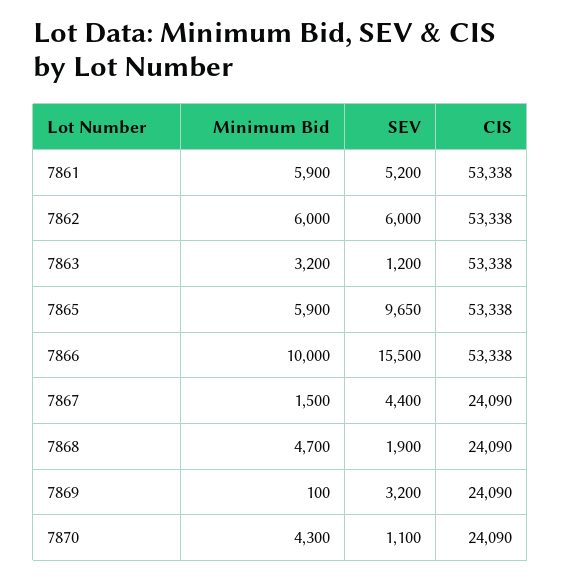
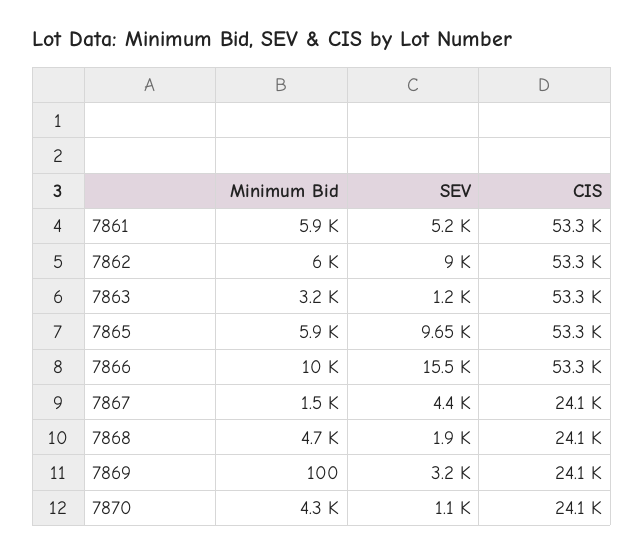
  {
    "Minimum Bid": {
      "7861": 5900,
      "7862": 6000,
      "7863": 3200,
      "7865": 5900,
      "7866": 10000,
      "7867": 1500,
      "7868": 4700,
      "7869": 100,
      "7870": 4300
    },
    "SEV": {
      "7861": 5200,
-     "7862": 6000,
+     "7862": 9000,
      "7863": 1200,
      "7865": 9650,
      "7866": 15500,
      "7867": 4400,
      "7868": 1900,
      "7869": 3200,
      "7870": 1100
    },
    "CIS": {
      "7861": 53338,
      "7862": 53338,
      "7863": 53338,
      "7865": 53338,
      "7866": 53338,
      "7867": 24090,
      "7868": 24090,
      "7869": 24090,
      "7870": 24090
    }
  }

